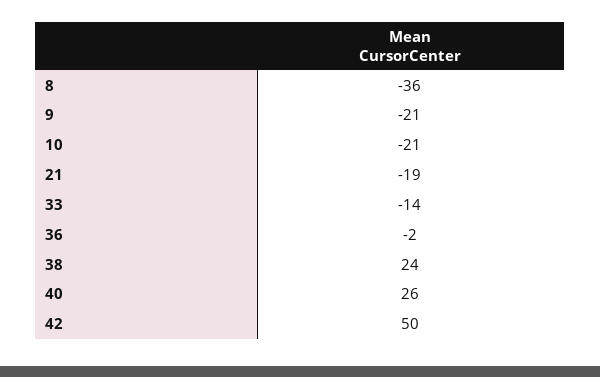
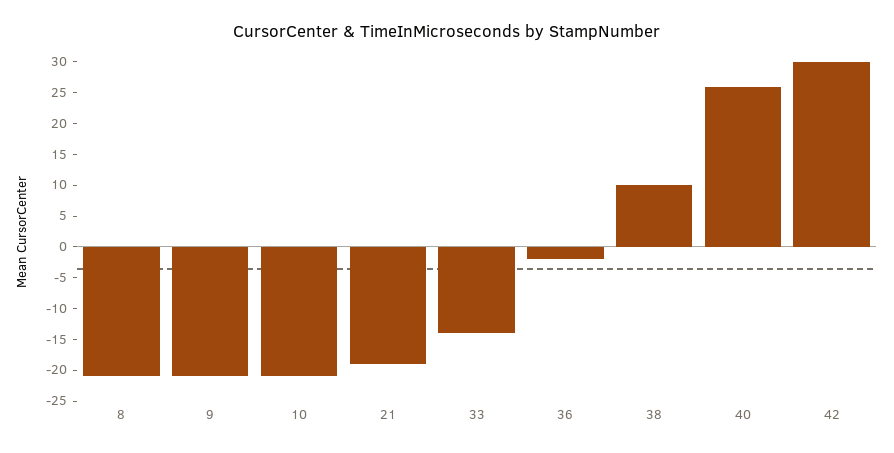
  {
-   "8": -36,
+   "8": -20,
    "9": -21,
    "10": -21,
    "21": -19,
    "33": -14,
    "36": -2,
-   "38": 24,
+   "38": 10,
    "40": 26,
-   "42": 50
+   "42": 30
  }

